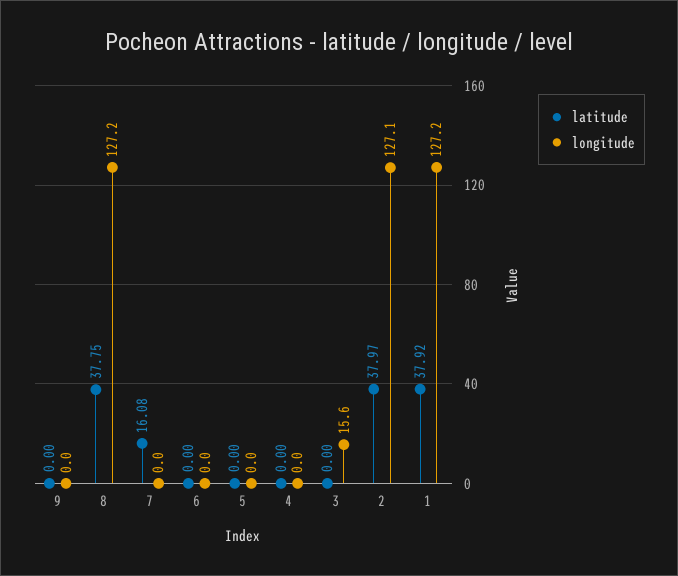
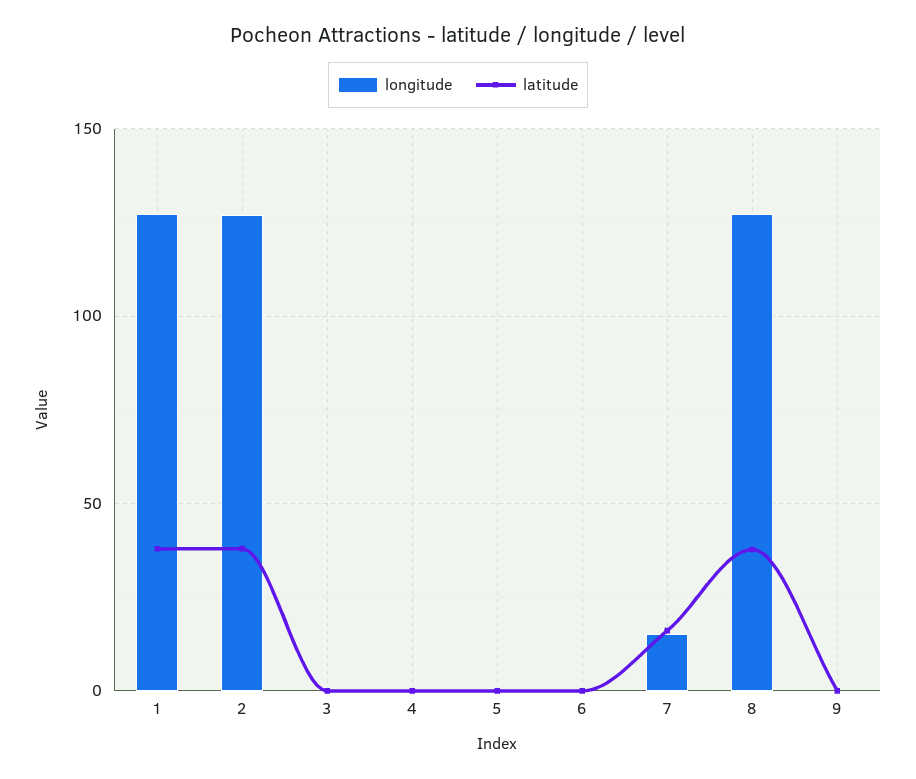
  {
    "latitude": {
      "9": 0,
      "8": 37.75,
      "7": 16.08,
      "6": 0,
      "5": 0,
      "4": 0,
      "3": 0,
      "2": 37.97,
      "1": 37.92
    },
    "longitude": {
      "9": 0,
      "8": 127.2,
-     "7": 0,
+     "7": 15,
      "6": 0,
      "5": 0,
      "4": 0,
-     "3": 15.6,
+     "3": 0,
      "2": 127.1,
      "1": 127.2
    }
  }

